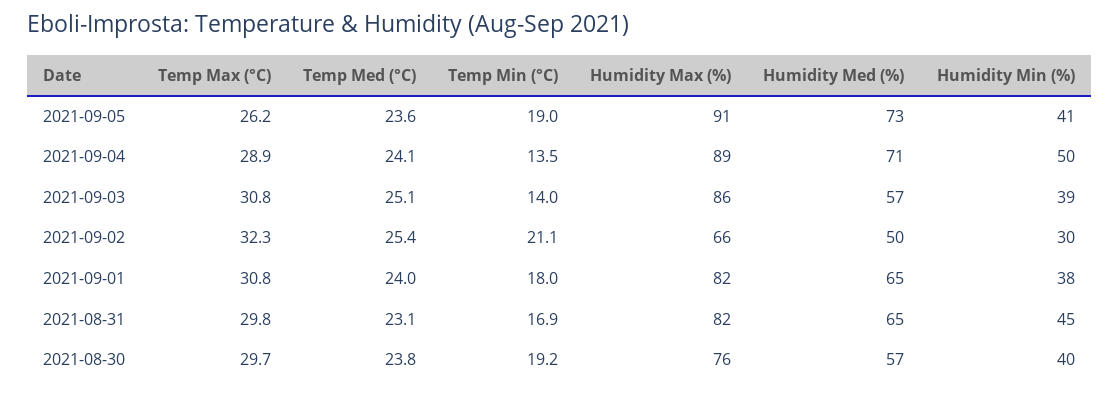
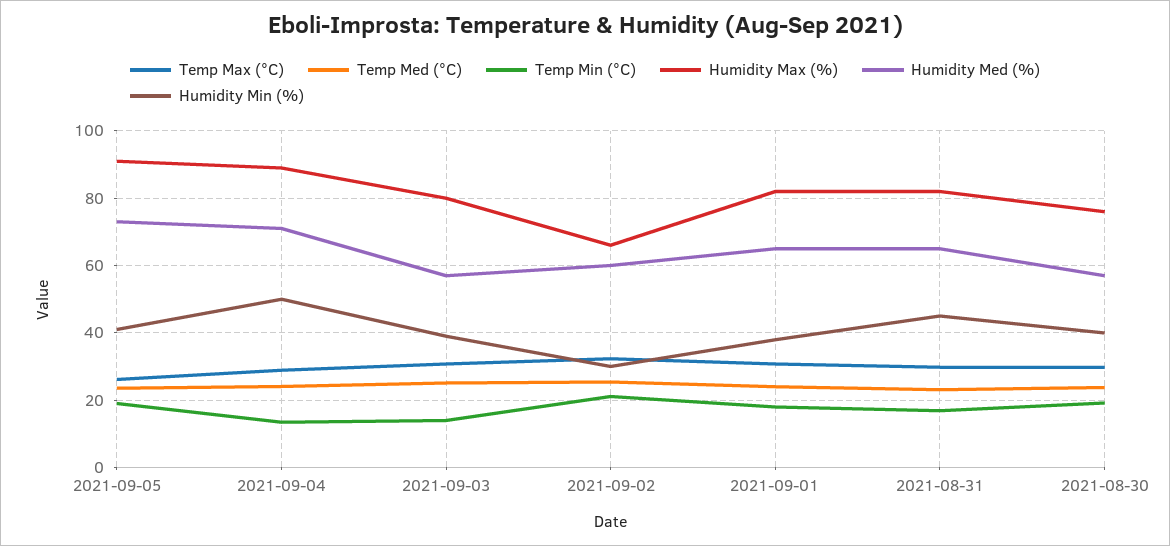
  {
    "Temp Max (°C)": {
      "2021-09-05": 26.2,
      "2021-09-04": 28.9,
      "2021-09-03": 30.8,
      "2021-09-02": 32.3,
      "2021-09-01": 30.8,
      "2021-08-31": 29.8,
      "2021-08-30": 29.7
    },
    "Temp Med (°C)": {
      "2021-09-05": 23.6,
      "2021-09-04": 24.1,
      "2021-09-03": 25.1,
      "2021-09-02": 25.4,
      "2021-09-01": 24,
      "2021-08-31": 23.1,
      "2021-08-30": 23.8
    },
    "Temp Min (°C)": {
      "2021-09-05": 19,
      "2021-09-04": 13.5,
      "2021-09-03": 14,
      "2021-09-02": 21.1,
      "2021-09-01": 18,
      "2021-08-31": 16.9,
      "2021-08-30": 19.2
    },
    "Humidity Max (%)": {
      "2021-09-05": 91,
      "2021-09-04": 89,
-     "2021-09-03": 86,
+     "2021-09-03": 80,
      "2021-09-02": 66,
      "2021-09-01": 82,
      "2021-08-31": 82,
      "2021-08-30": 76
    },
    "Humidity Med (%)": {
      "2021-09-05": 73,
      "2021-09-04": 71,
      "2021-09-03": 57,
-     "2021-09-02": 50,
+     "2021-09-02": 60,
      "2021-09-01": 65,
      "2021-08-31": 65,
      "2021-08-30": 57
    },
    "Humidity Min (%)": {
      "2021-09-05": 41,
      "2021-09-04": 50,
      "2021-09-03": 39,
      "2021-09-02": 30,
      "2021-09-01": 38,
      "2021-08-31": 45,
      "2021-08-30": 40
    }
  }

